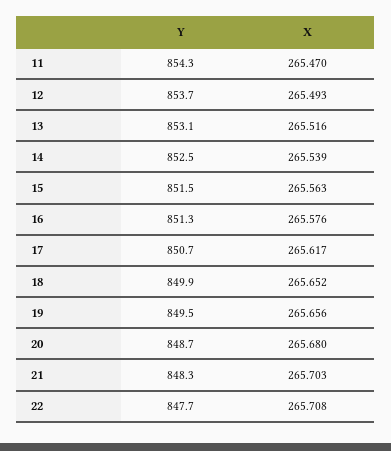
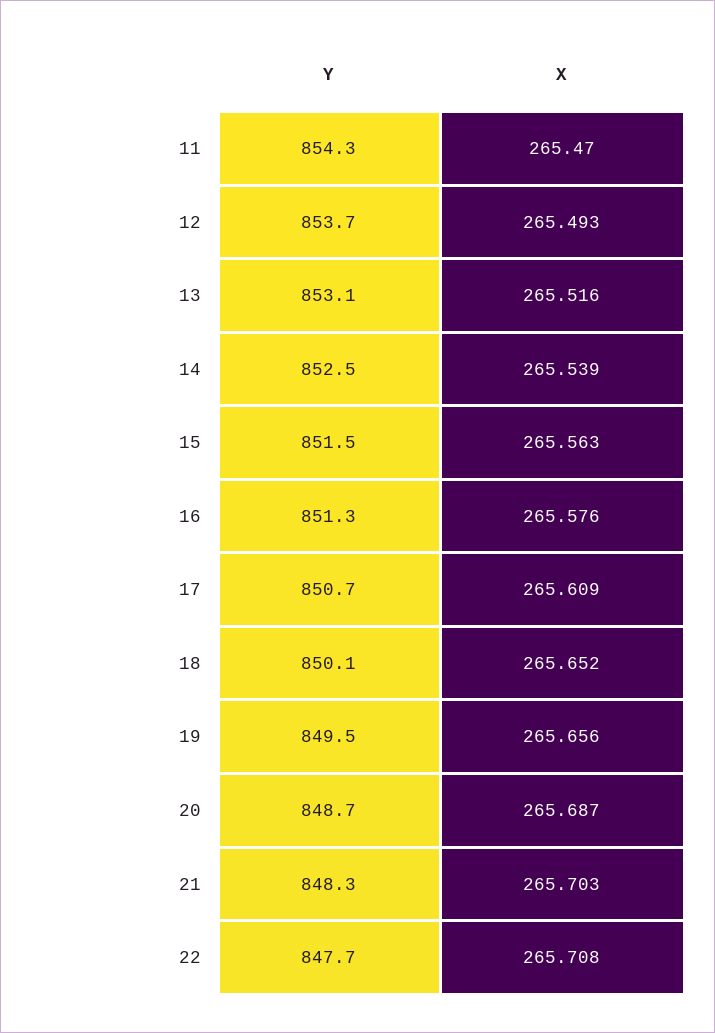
  {
    "Y": {
      "11": 854.3,
      "12": 853.7,
      "13": 853.1,
      "14": 852.5,
      "15": 851.5,
      "16": 851.3,
      "17": 850.7,
-     "18": 849.9,
+     "18": 850.1,
      "19": 849.5,
      "20": 848.7,
      "21": 848.3,
      "22": 847.7
    },
    "X": {
      "11": 265.47,
      "12": 265.493,
      "13": 265.516,
      "14": 265.539,
      "15": 265.563,
      "16": 265.576,
-     "17": 265.617,
+     "17": 265.609,
      "18": 265.652,
      "19": 265.656,
-     "20": 265.68,
+     "20": 265.687,
      "21": 265.703,
      "22": 265.708
    }
  }

